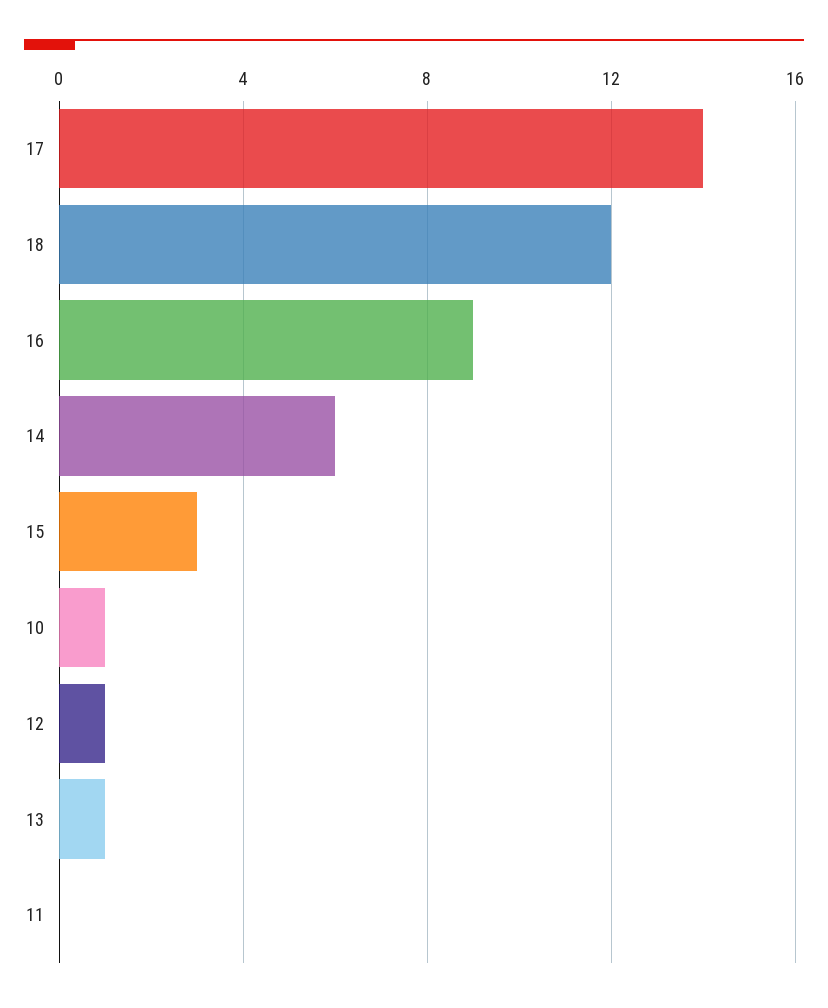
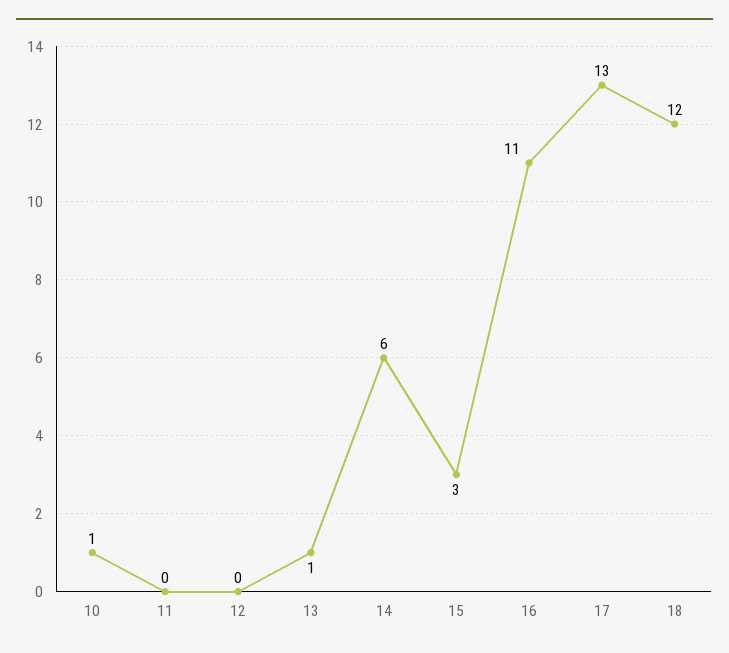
  {
-   "17": 14,
+   "17": 13,
    "18": 12,
-   "16": 9,
+   "16": 11,
    "14": 6,
    "15": 3,
    "10": 1,
-   "12": 1,
+   "12": 0,
    "13": 1,
    "11": 0
  }

